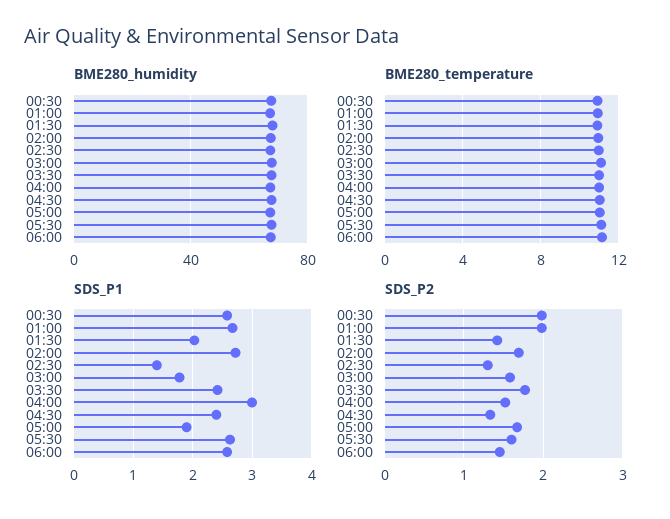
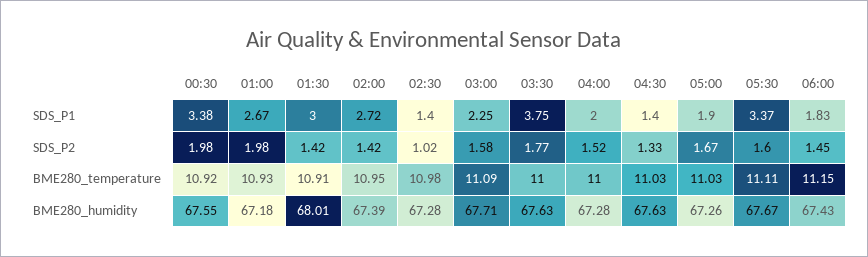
  {
    "BME280_humidity": {
      "00:30": 67.55,
      "01:00": 67.18,
      "01:30": 68.01,
      "02:00": 67.39,
      "02:30": 67.28,
      "03:00": 67.71,
      "03:30": 67.63,
      "04:00": 67.28,
      "04:30": 67.63,
      "05:00": 67.26,
      "05:30": 67.67,
      "06:00": 67.43
    },
    "BME280_temperature": {
      "00:30": 10.92,
      "01:00": 10.93,
      "01:30": 10.91,
      "02:00": 10.95,
      "02:30": 10.98,
      "03:00": 11.09,
      "03:30": 11,
      "04:00": 11,
      "04:30": 11.03,
      "05:00": 11.03,
      "05:30": 11.11,
      "06:00": 11.15
    },
    "SDS_P1": {
-     "00:30": 2.6,
+     "00:30": 3.38,
      "01:00": 2.67,
-     "01:30": 2,
+     "01:30": 3,
      "02:00": 2.72,
      "02:30": 1.4,
-     "03:00": 1.8,
+     "03:00": 2.25,
-     "03:30": 2.4,
+     "03:30": 3.75,
-     "04:00": 3,
+     "04:00": 2,
-     "04:30": 2.4,
+     "04:30": 1.4,
      "05:00": 1.9,
-     "05:30": 2.6,
+     "05:30": 3.37,
-     "06:00": 2.6
+     "06:00": 1.83
    },
    "SDS_P2": {
      "00:30": 1.98,
      "01:00": 1.98,
      "01:30": 1.42,
-     "02:00": 1.7,
+     "02:00": 1.42,
-     "02:30": 1.3,
+     "02:30": 1.02,
      "03:00": 1.58,
      "03:30": 1.77,
      "04:00": 1.52,
      "04:30": 1.33,
      "05:00": 1.67,
      "05:30": 1.6,
      "06:00": 1.45
    }
  }

